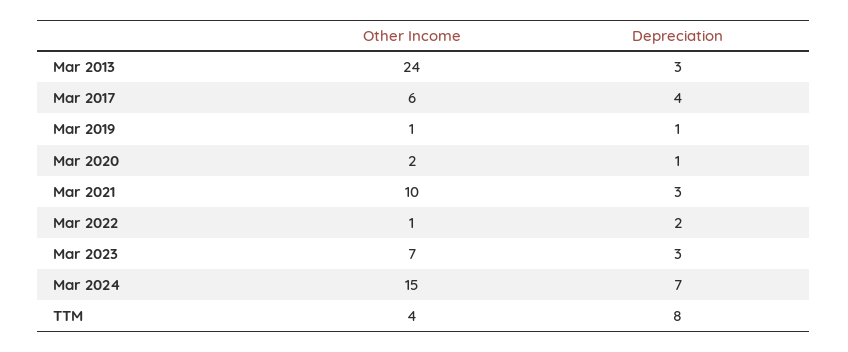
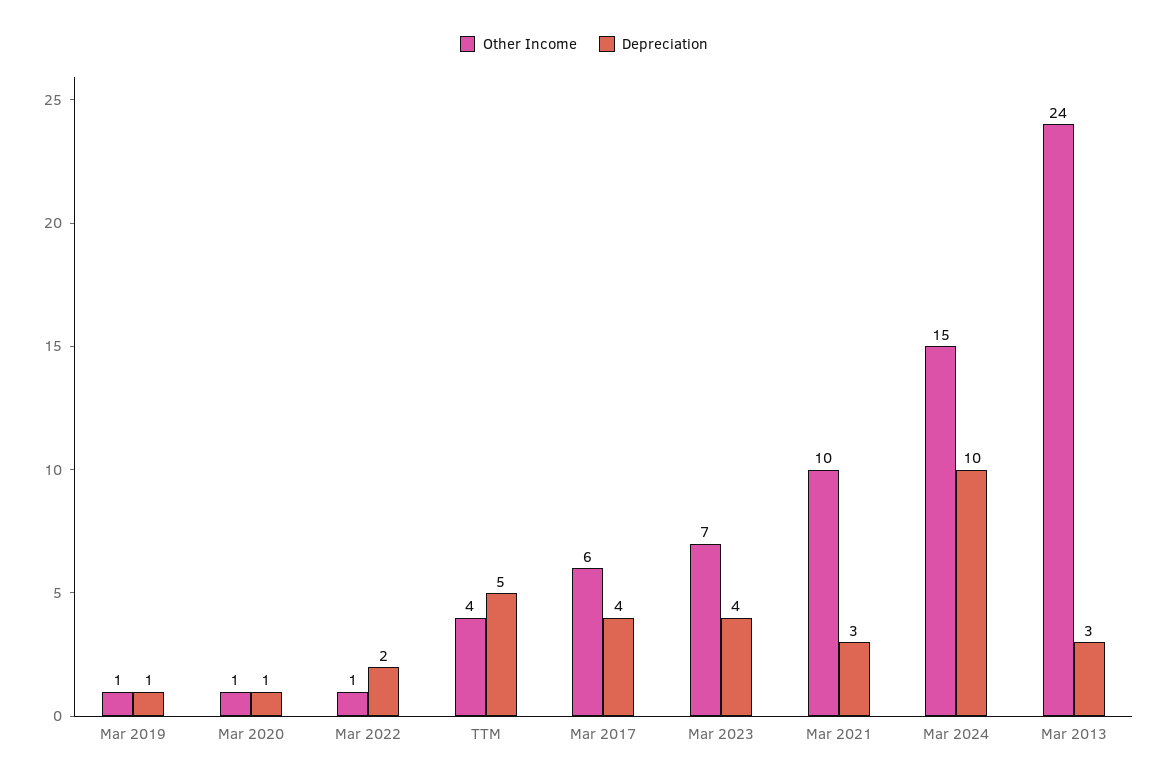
  {
    "Other Income": {
      "Mar 2013": 24,
      "Mar 2017": 6,
      "Mar 2019": 1,
-     "Mar 2020": 2,
+     "Mar 2020": 1,
      "Mar 2021": 10,
      "Mar 2022": 1,
      "Mar 2023": 7,
      "Mar 2024": 15,
      "TTM": 4
    },
    "Depreciation": {
      "Mar 2013": 3,
      "Mar 2017": 4,
      "Mar 2019": 1,
      "Mar 2020": 1,
      "Mar 2021": 3,
      "Mar 2022": 2,
-     "Mar 2023": 3,
+     "Mar 2023": 4,
-     "Mar 2024": 7,
+     "Mar 2024": 10,
-     "TTM": 8
+     "TTM": 5
    }
  }

